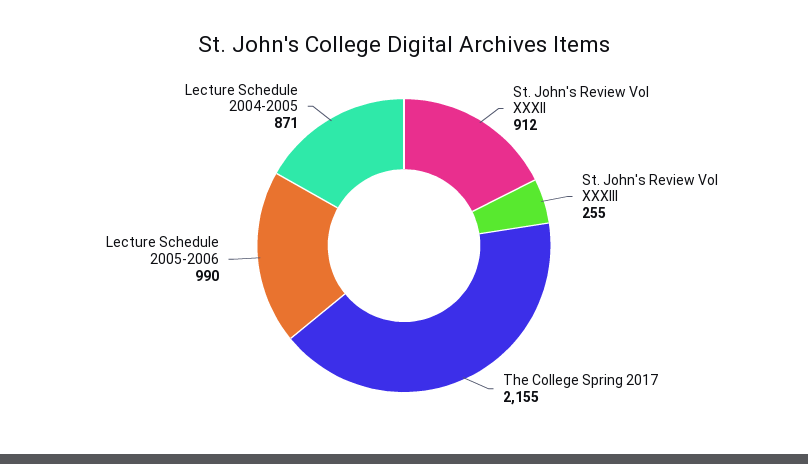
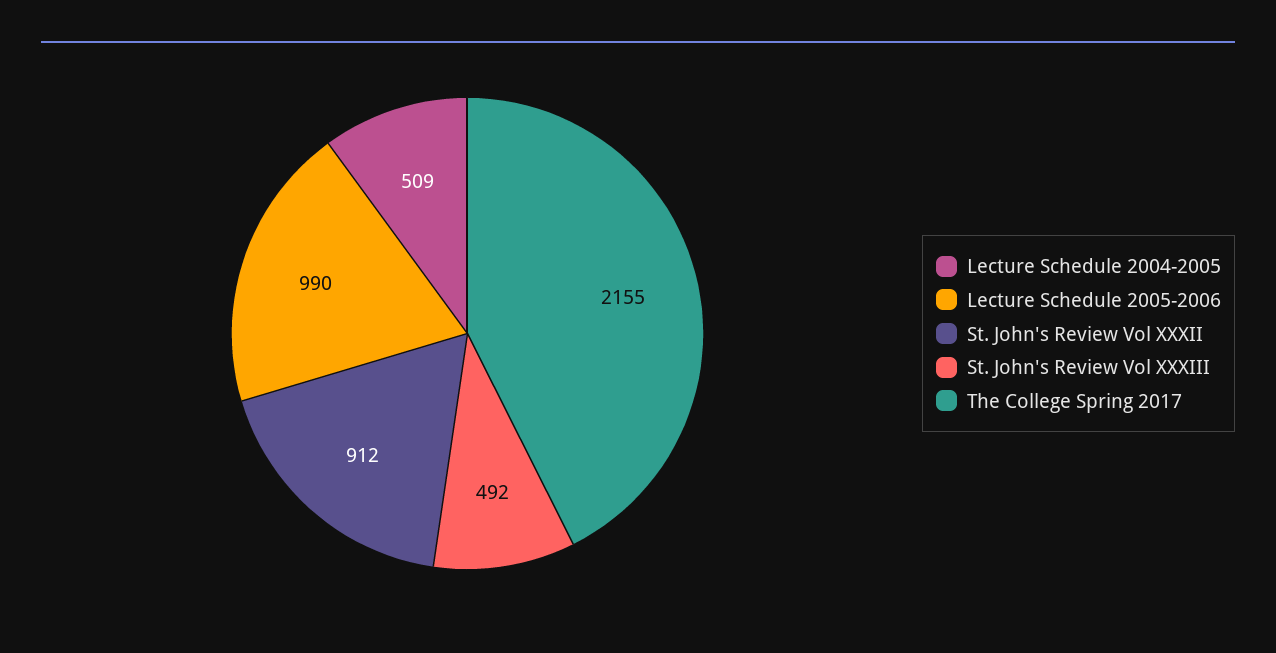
  {
    "St. John's Review Vol XXXII": 912,
-   "St. John's Review Vol XXXIII": 255,
+   "St. John's Review Vol XXXIII": 492,
    "The College Spring 2017": 2155,
    "Lecture Schedule 2005-2006": 990,
-   "Lecture Schedule 2004-2005": 871
+   "Lecture Schedule 2004-2005": 509
  }

